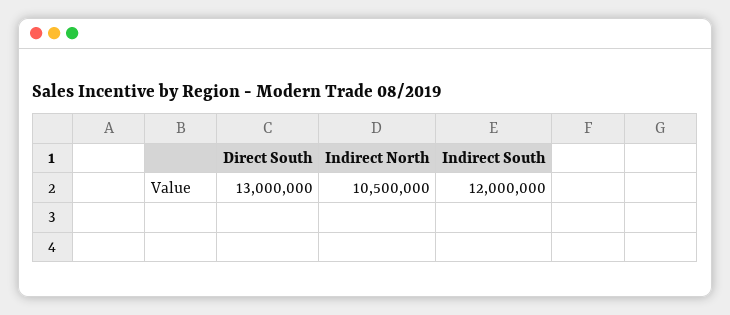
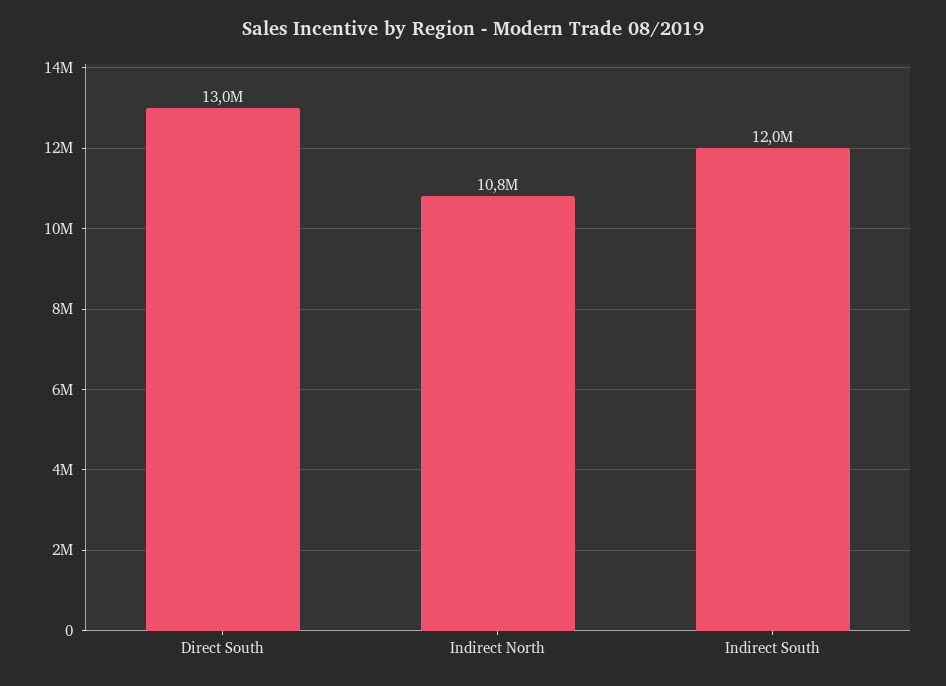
  {
    "Direct South": 13000000,
-   "Indirect North": 10500000,
+   "Indirect North": 10800000,
    "Indirect South": 12000000
  }

